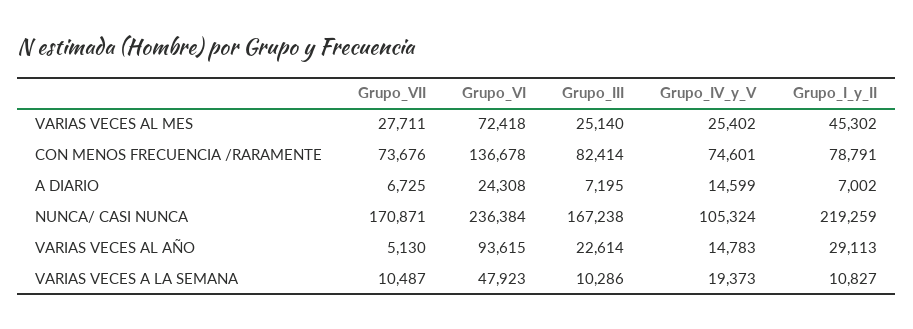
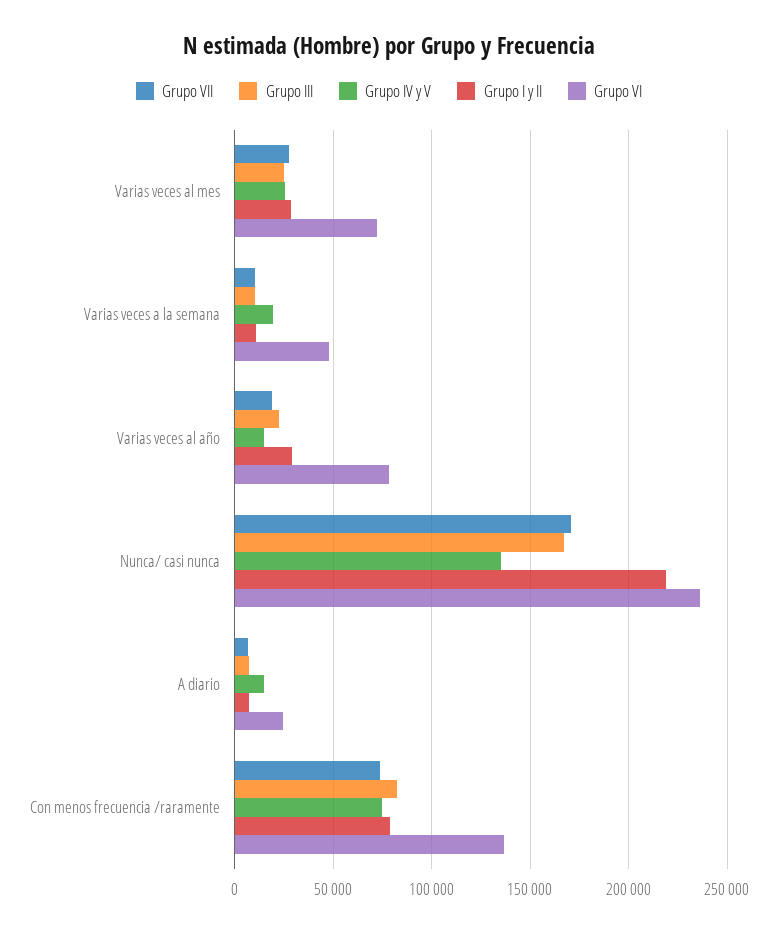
  {
    "Grupo_VII": {
      "VARIAS VECES AL MES": 27711,
      "CON MENOS FRECUENCIA /RARAMENTE": 73676,
      "A DIARIO": 6725,
      "NUNCA/ CASI NUNCA": 170871,
-     "VARIAS VECES AL AÑO": 5130,
+     "VARIAS VECES AL AÑO": 20000,
      "VARIAS VECES A LA SEMANA": 10487
    },
    "Grupo_VI": {
      "VARIAS VECES AL MES": 72418,
      "CON MENOS FRECUENCIA /RARAMENTE": 136678,
      "A DIARIO": 24308,
      "NUNCA/ CASI NUNCA": 236384,
-     "VARIAS VECES AL AÑO": 93615,
+     "VARIAS VECES AL AÑO": 80000,
      "VARIAS VECES A LA SEMANA": 47923
    },
    "Grupo_III": {
      "VARIAS VECES AL MES": 25140,
      "CON MENOS FRECUENCIA /RARAMENTE": 82414,
      "A DIARIO": 7195,
      "NUNCA/ CASI NUNCA": 167238,
      "VARIAS VECES AL AÑO": 22614,
      "VARIAS VECES A LA SEMANA": 10286
    },
    "Grupo_IV_y_V": {
      "VARIAS VECES AL MES": 25402,
      "CON MENOS FRECUENCIA /RARAMENTE": 74601,
      "A DIARIO": 14599,
-     "NUNCA/ CASI NUNCA": 105324,
+     "NUNCA/ CASI NUNCA": 135000,
      "VARIAS VECES AL AÑO": 14783,
      "VARIAS VECES A LA SEMANA": 19373
    },
    "Grupo_I_y_II": {
-     "VARIAS VECES AL MES": 45302,
+     "VARIAS VECES AL MES": 30000,
      "CON MENOS FRECUENCIA /RARAMENTE": 78791,
      "A DIARIO": 7002,
      "NUNCA/ CASI NUNCA": 219259,
      "VARIAS VECES AL AÑO": 29113,
      "VARIAS VECES A LA SEMANA": 10827
    }
  }

